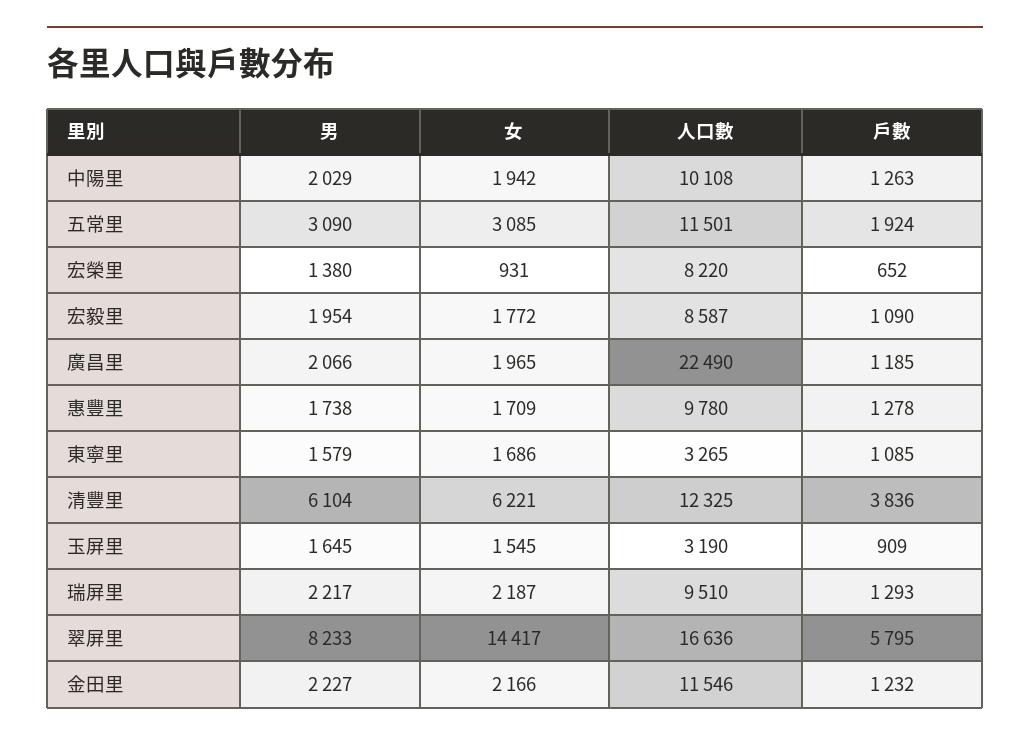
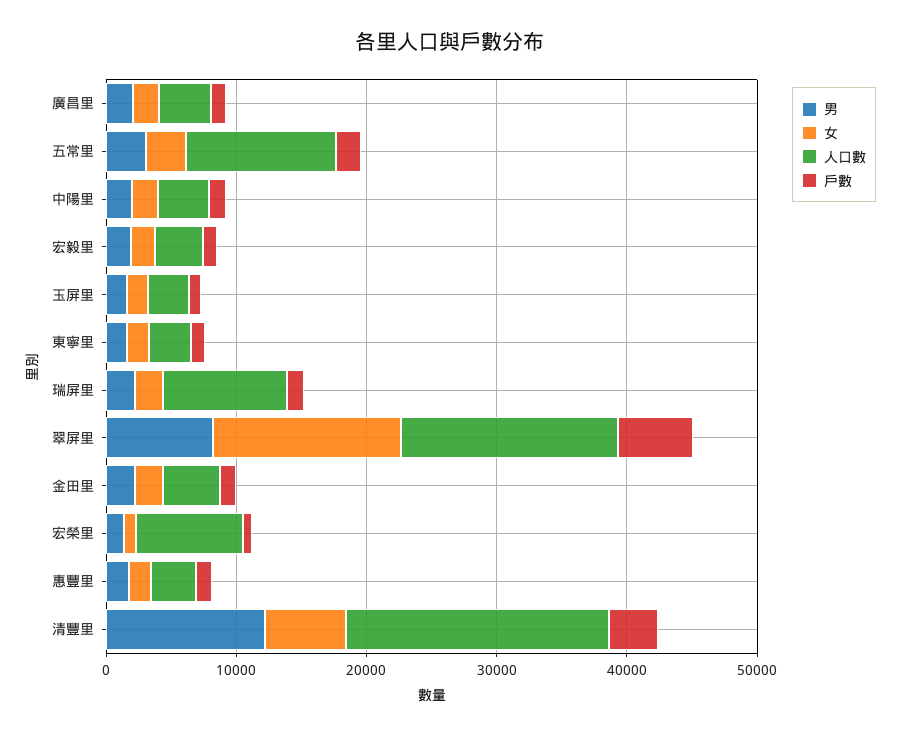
  {
    "男": {
      "中陽里": 2029,
      "五常里": 3090,
      "宏榮里": 1380,
      "宏毅里": 1954,
      "廣昌里": 2066,
      "惠豐里": 1738,
      "東寧里": 1579,
-     "清豐里": 6104,
+     "清豐里": 12000,
      "玉屏里": 1645,
      "瑞屏里": 2217,
      "翠屏里": 8233,
      "金田里": 2227
    },
    "女": {
      "中陽里": 1942,
      "五常里": 3085,
      "宏榮里": 931,
      "宏毅里": 1772,
      "廣昌里": 1965,
      "惠豐里": 1709,
      "東寧里": 1686,
      "清豐里": 6221,
      "玉屏里": 1545,
      "瑞屏里": 2187,
      "翠屏里": 14417,
      "金田里": 2166
    },
    "人口數": {
-     "中陽里": 10108,
+     "中陽里": 4000,
      "五常里": 11501,
      "宏榮里": 8220,
-     "宏毅里": 8587,
+     "宏毅里": 4000,
-     "廣昌里": 22490,
+     "廣昌里": 4000,
-     "惠豐里": 9780,
+     "惠豐里": 4000,
      "東寧里": 3265,
-     "清豐里": 12325,
+     "清豐里": 20000,
      "玉屏里": 3190,
      "瑞屏里": 9510,
      "翠屏里": 16636,
-     "金田里": 11546
+     "金田里": 4000
    },
    "戶數": {
      "中陽里": 1263,
      "五常里": 1924,
      "宏榮里": 652,
      "宏毅里": 1090,
      "廣昌里": 1185,
      "惠豐里": 1278,
      "東寧里": 1085,
      "清豐里": 3836,
      "玉屏里": 909,
      "瑞屏里": 1293,
      "翠屏里": 5795,
      "金田里": 1232
    }
  }

